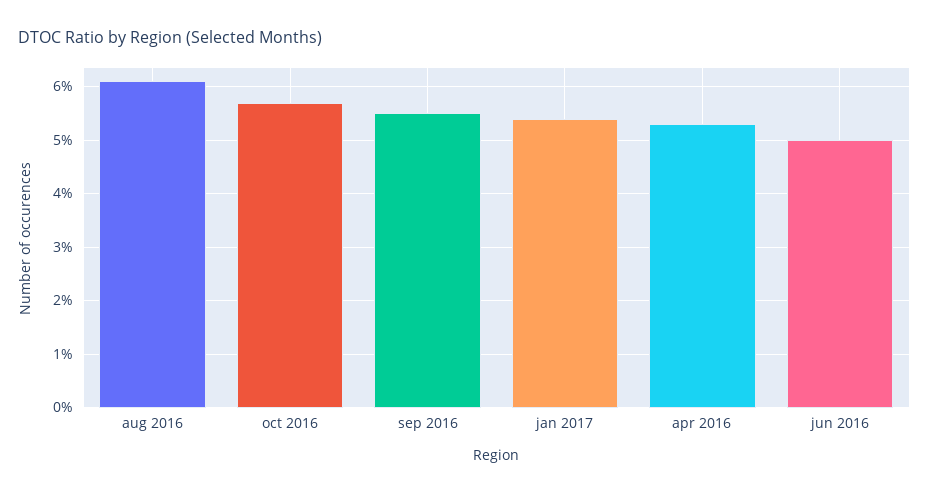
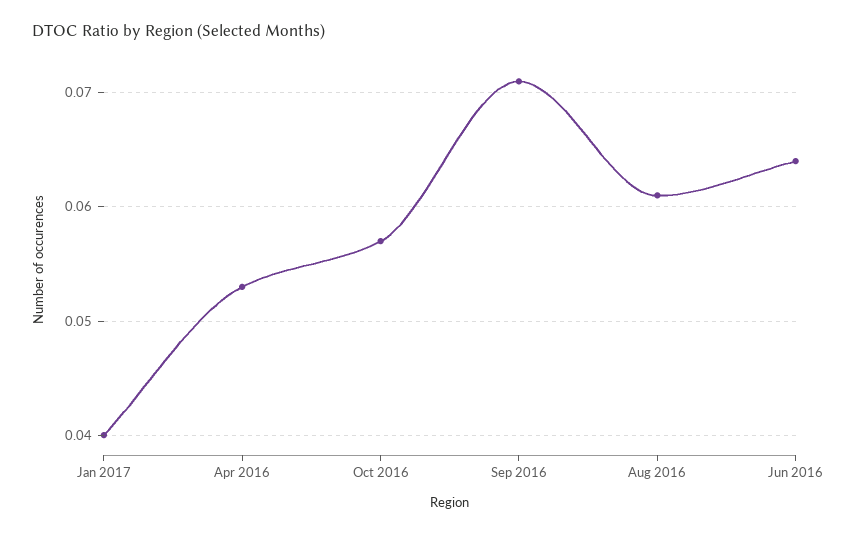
  {
    "aug 2016": 0.061,
    "oct 2016": 0.057,
-   "sep 2016": 0.055,
+   "sep 2016": 0.071,
-   "jan 2017": 0.055,
+   "jan 2017": 0.04,
    "apr 2016": 0.053,
-   "jun 2016": 0.05
+   "jun 2016": 0.064
  }

